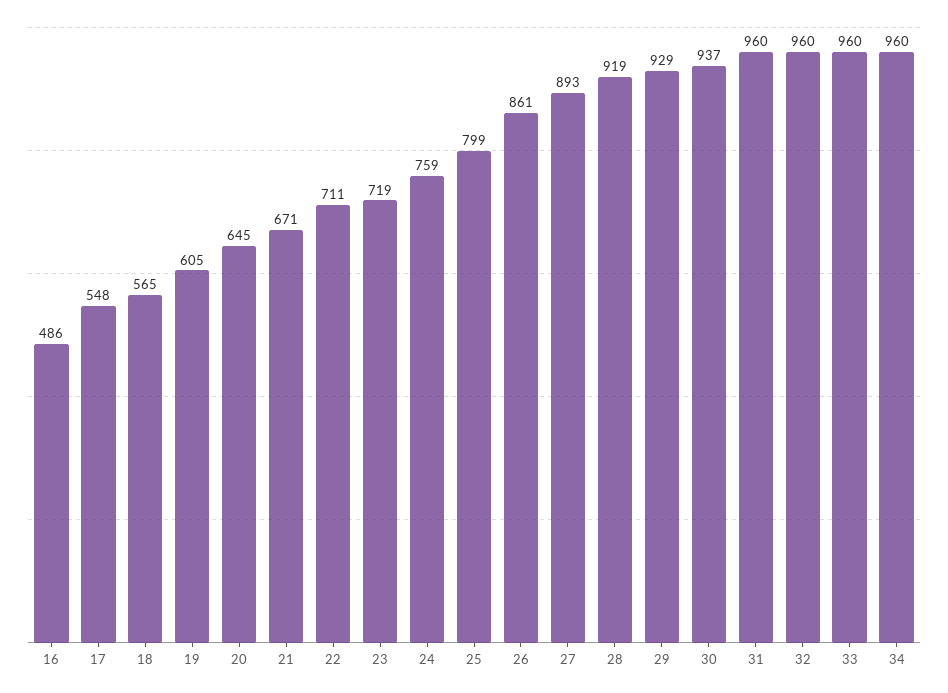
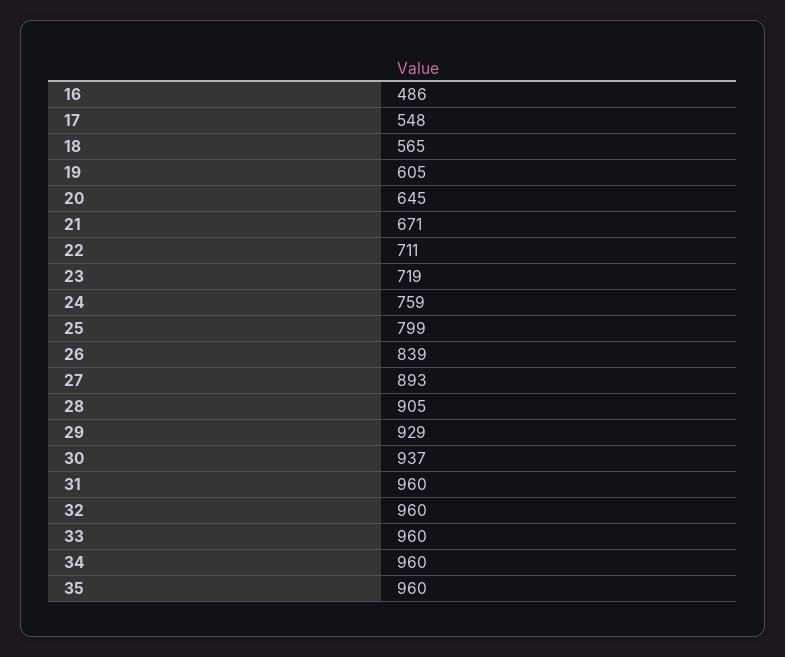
  {
    "16": 486,
    "17": 548,
    "18": 565,
    "19": 605,
    "20": 645,
    "21": 671,
    "22": 711,
    "23": 719,
    "24": 759,
    "25": 799,
-   "26": 861,
+   "26": 839,
    "27": 893,
-   "28": 919,
+   "28": 905,
    "29": 929,
    "30": 937,
    "31": 960,
    "32": 960,
    "33": 960,
-   "34": 960
+   "34": 960,
+   "35": 960
  }

